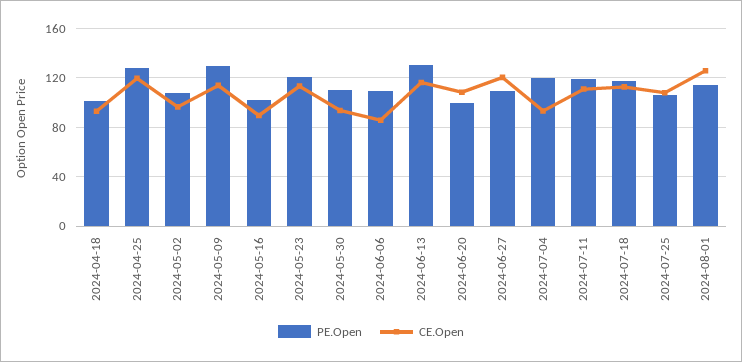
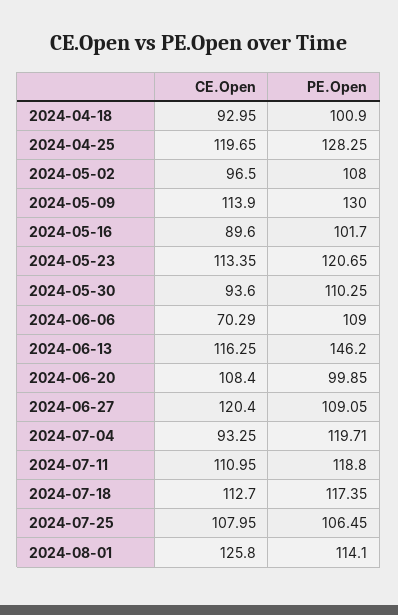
  {
    "PE.Open": {
      "2024-04-18": 100.9,
      "2024-04-25": 128.25,
      "2024-05-02": 108,
      "2024-05-09": 130,
      "2024-05-16": 101.7,
      "2024-05-23": 120.65,
      "2024-05-30": 110.25,
      "2024-06-06": 109,
-     "2024-06-13": 130,
+     "2024-06-13": 146.2,
      "2024-06-20": 99.85,
      "2024-06-27": 109.05,
      "2024-07-04": 119.71,
      "2024-07-11": 118.8,
      "2024-07-18": 117.35,
      "2024-07-25": 106.45,
      "2024-08-01": 114.1
    },
    "CE.Open": {
      "2024-04-18": 92.95,
      "2024-04-25": 119.65,
      "2024-05-02": 96.5,
      "2024-05-09": 113.9,
      "2024-05-16": 89.6,
      "2024-05-23": 113.35,
      "2024-05-30": 93.6,
-     "2024-06-06": 85,
+     "2024-06-06": 70.29,
      "2024-06-13": 116.25,
      "2024-06-20": 108.4,
      "2024-06-27": 120.4,
      "2024-07-04": 93.25,
      "2024-07-11": 110.95,
      "2024-07-18": 112.7,
      "2024-07-25": 107.95,
      "2024-08-01": 125.8
    }
  }

